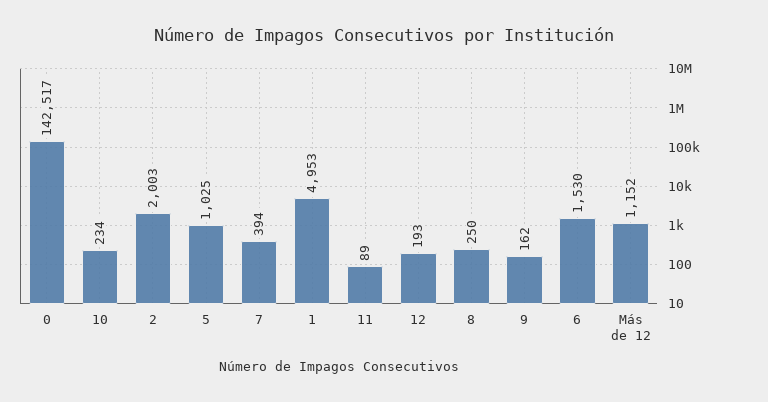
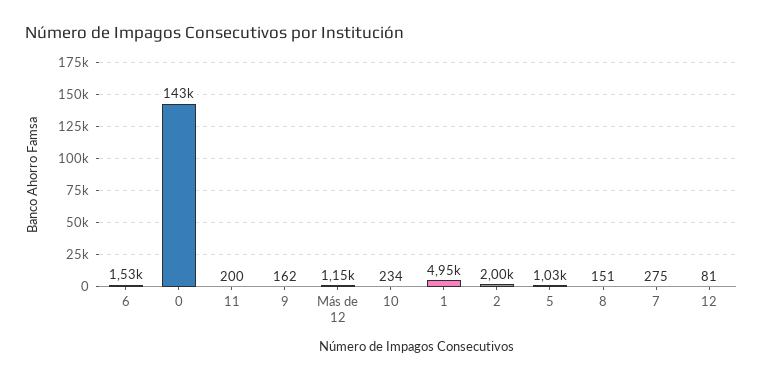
  {
    "0": 142517,
    "10": 234,
    "2": 2003,
    "5": 1025,
-   "7": 394,
+   "7": 275,
    "1": 4953,
-   "11": 89,
+   "11": 200,
-   "12": 193,
+   "12": 81,
-   "8": 250,
+   "8": 151,
    "9": 162,
    "6": 1530,
    "Más de 12": 1152
  }

